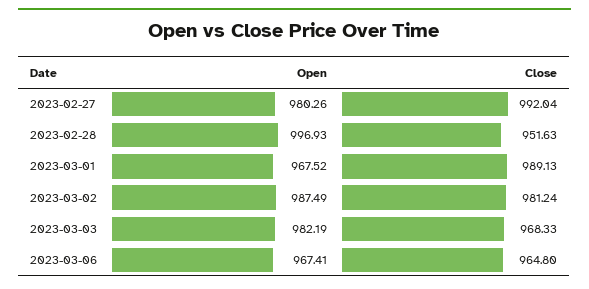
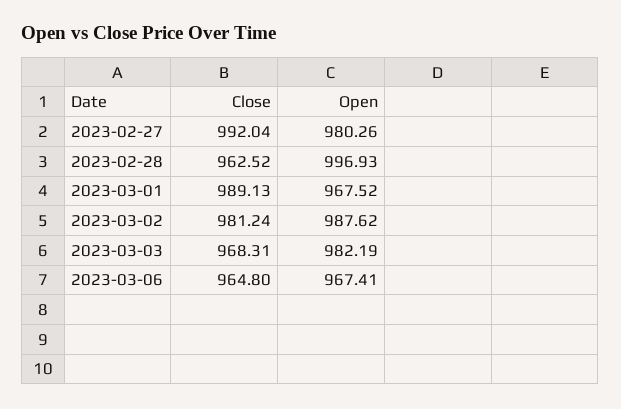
  {
    "Open": {
      "2023-02-27": 980.26,
      "2023-02-28": 996.93,
      "2023-03-01": 967.52,
-     "2023-03-02": 987.49,
+     "2023-03-02": 987.62,
      "2023-03-03": 982.19,
      "2023-03-06": 967.41
    },
    "Close": {
      "2023-02-27": 992.04,
-     "2023-02-28": 951.63,
+     "2023-02-28": 962.52,
      "2023-03-01": 989.13,
      "2023-03-02": 981.24,
-     "2023-03-03": 968.33,
+     "2023-03-03": 968.31,
      "2023-03-06": 964.8
    }
  }

